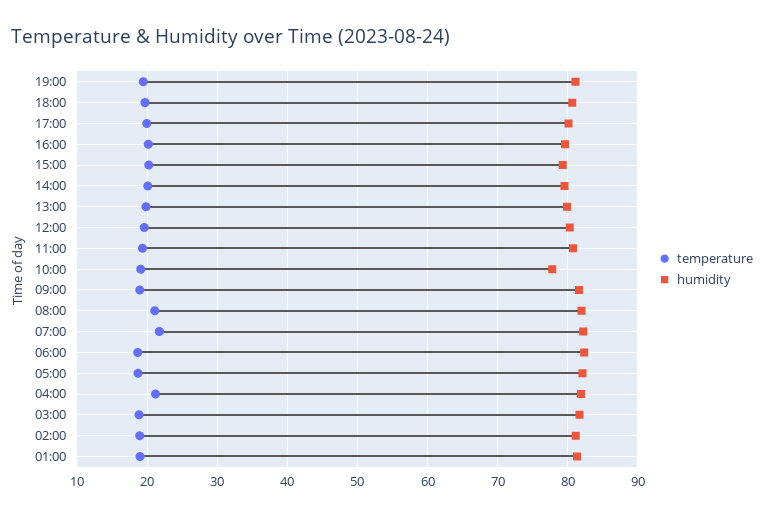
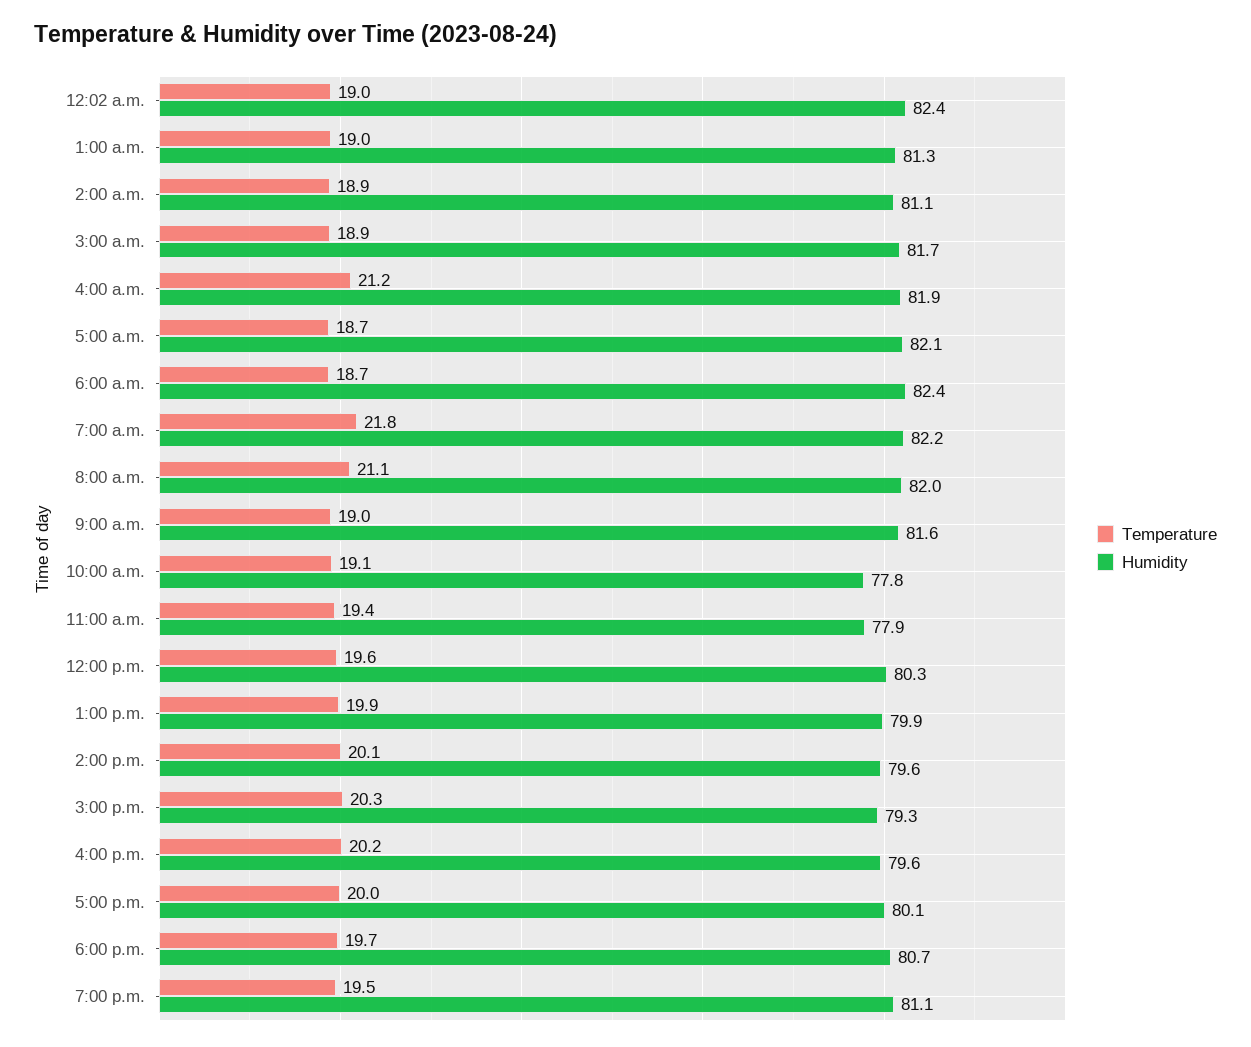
  {
    "temperature": {
      "19:00": 19.5,
      "18:00": 19.7,
      "17:00": 20,
      "16:00": 20.2,
      "15:00": 20.3,
      "14:00": 20.1,
      "13:00": 19.9,
      "12:00": 19.6,
      "11:00": 19.4,
      "10:00": 19.1,
      "09:00": 19,
      "08:00": 21.1,
      "07:00": 21.8,
      "06:00": 18.7,
      "05:00": 18.7,
      "04:00": 21.2,
      "03:00": 18.9,
      "02:00": 18.9,
-     "01:00": 19
+     "01:00": 19,
+     "12:02 a.m.": 19
    },
    "humidity": {
      "19:00": 81.1,
      "18:00": 80.7,
      "17:00": 80.1,
      "16:00": 79.6,
      "15:00": 79.3,
      "14:00": 79.6,
      "13:00": 79.9,
      "12:00": 80.3,
-     "11:00": 81,
+     "11:00": 77.9,
      "10:00": 77.8,
      "09:00": 81.6,
      "08:00": 82,
      "07:00": 82.2,
      "06:00": 82.4,
      "05:00": 82.1,
      "04:00": 81.9,
      "03:00": 81.7,
      "02:00": 81.1,
-     "01:00": 81.3
+     "01:00": 81.3,
+     "12:02 a.m.": 82.4
    }
  }

